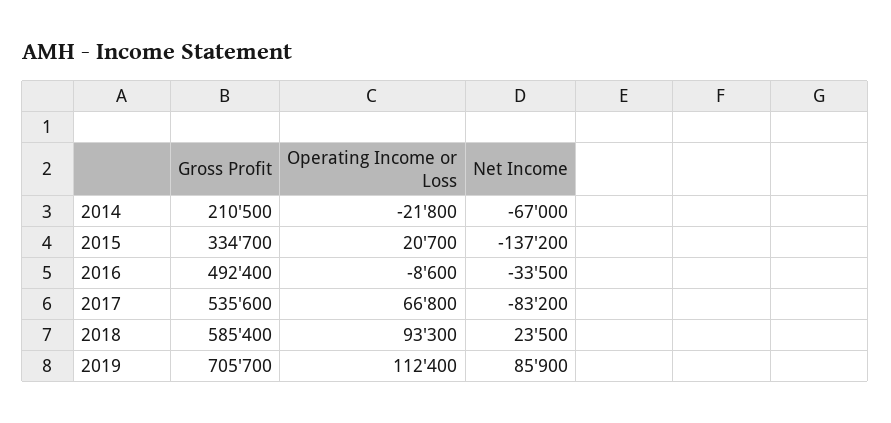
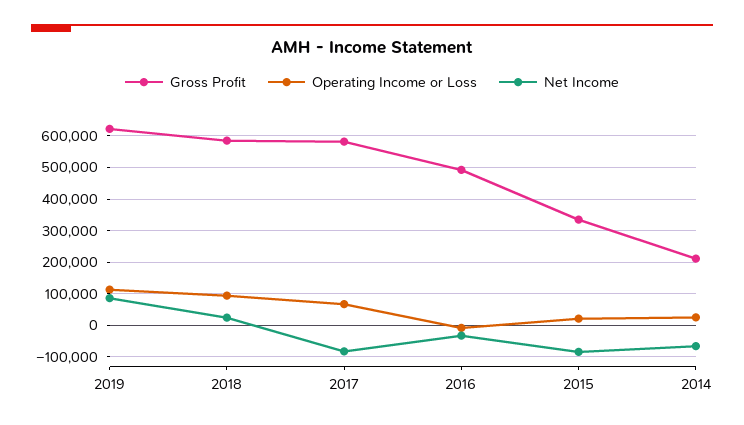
  {
    "Gross Profit": {
      "2014": 210500,
      "2015": 334700,
      "2016": 492400,
-     "2017": 535600,
+     "2017": 580000,
      "2018": 585400,
-     "2019": 705700
+     "2019": 620000
    },
    "Operating Income or Loss": {
-     "2014": -21800,
+     "2014": 20000,
      "2015": 20700,
      "2016": -8600,
      "2017": 66800,
      "2018": 93300,
      "2019": 112400
    },
    "Net Income": {
      "2014": -67000,
-     "2015": -137200,
+     "2015": -80000,
      "2016": -33500,
      "2017": -83200,
      "2018": 23500,
      "2019": 85900
    }
  }

